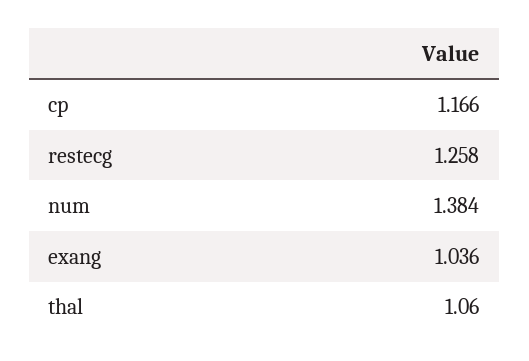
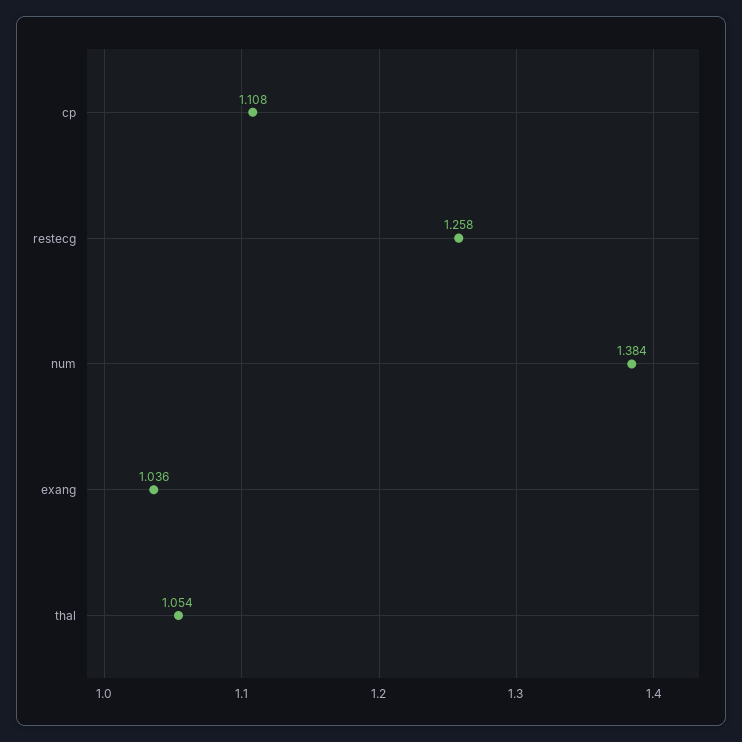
  {
-   "cp": 1.166,
+   "cp": 1.108,
    "restecg": 1.258,
    "num": 1.384,
    "exang": 1.036,
-   "thal": 1.06
+   "thal": 1.054
  }

